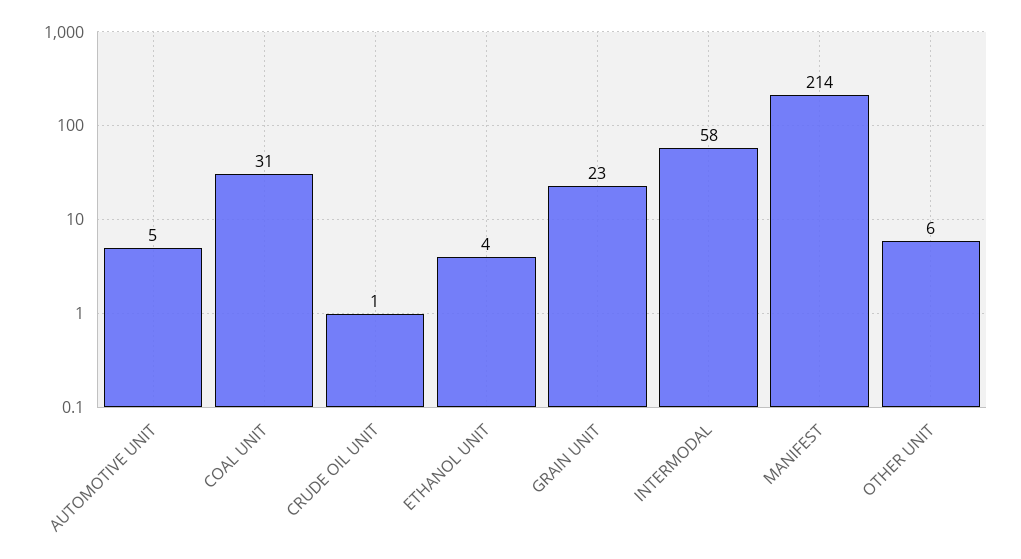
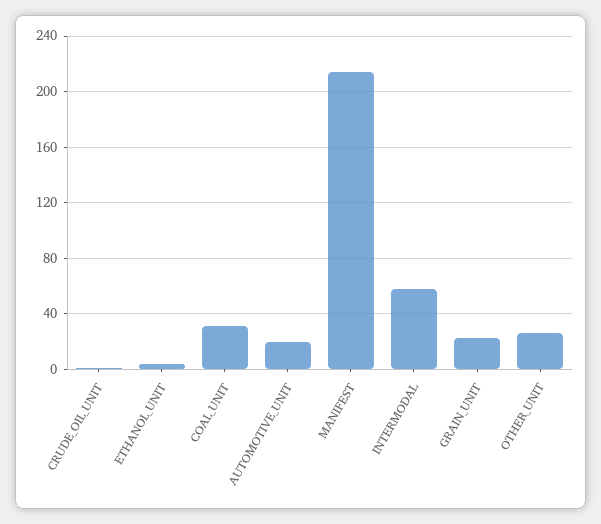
  {
-   "AUTOMOTIVE UNIT": 5,
+   "AUTOMOTIVE UNIT": 20,
    "COAL UNIT": 31,
    "CRUDE OIL UNIT": 1,
    "ETHANOL UNIT": 4,
    "GRAIN UNIT": 23,
    "INTERMODAL": 58,
    "MANIFEST": 214,
-   "OTHER UNIT": 6
+   "OTHER UNIT": 25
  }

